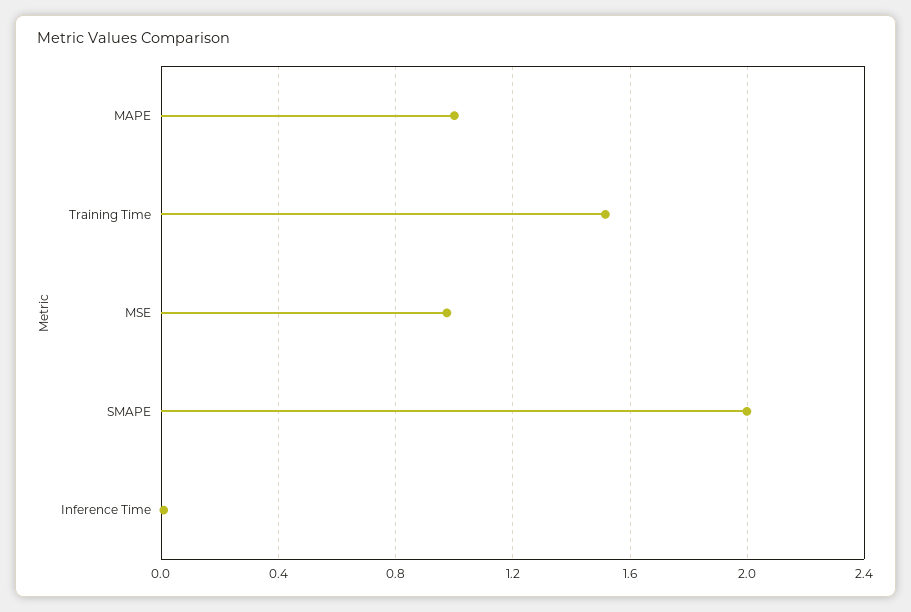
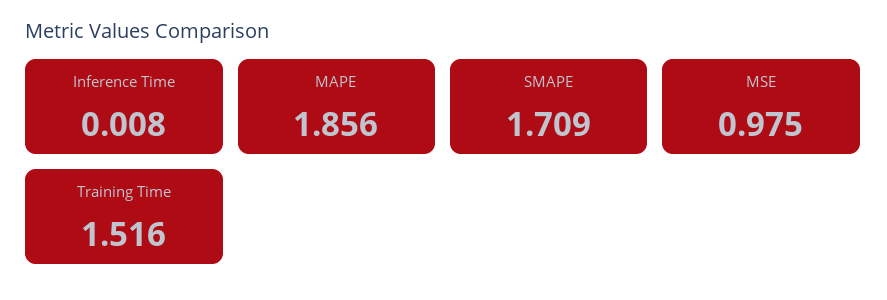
  {
-   "MAPE": 1,
+   "MAPE": 1.856,
    "Training Time": 1.516,
    "MSE": 0.975,
-   "SMAPE": 2,
+   "SMAPE": 1.709,
    "Inference Time": 0.008
  }

